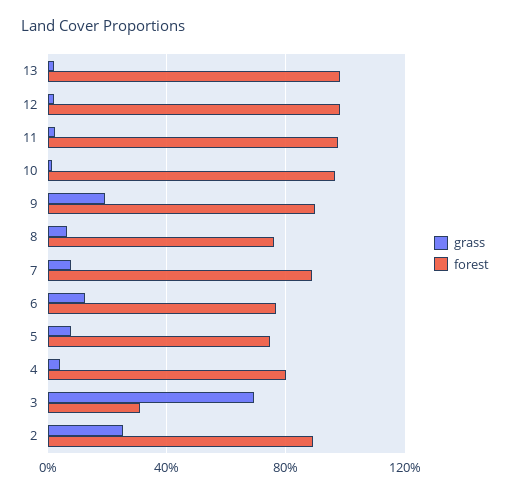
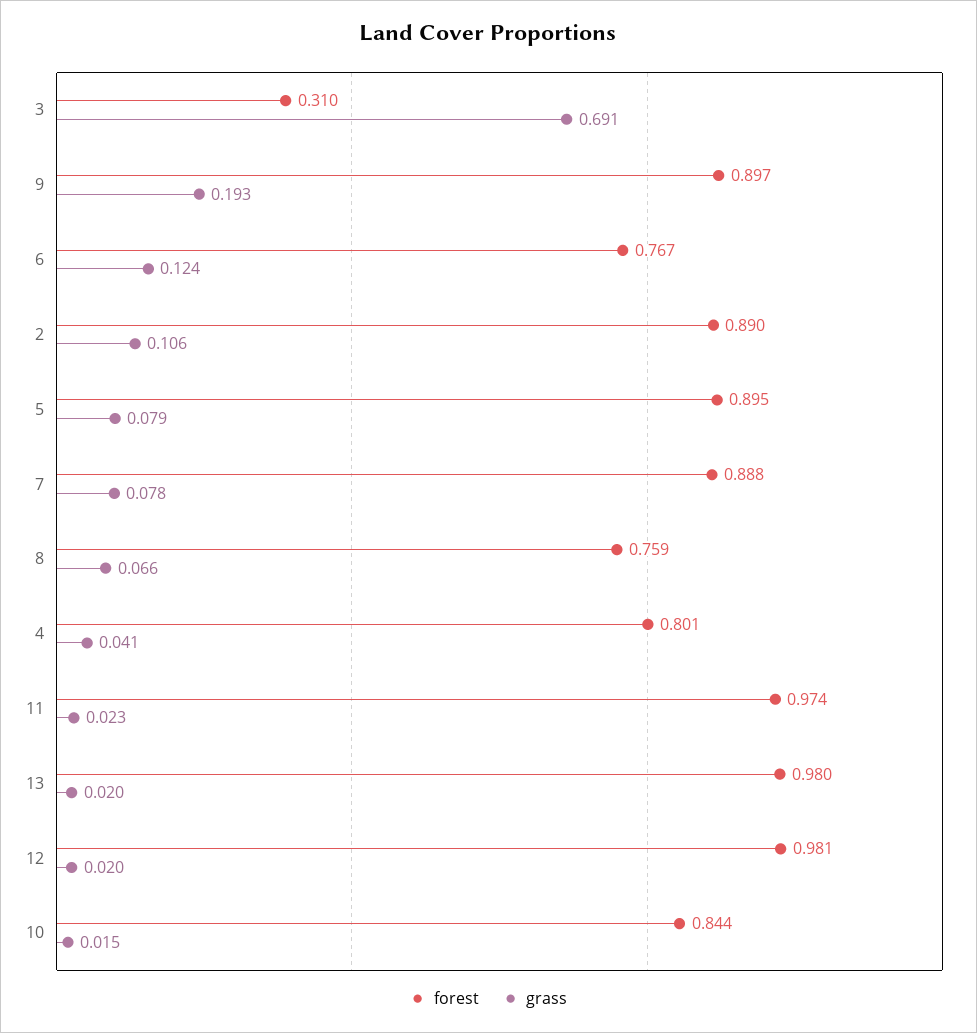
  {
    "grass": {
      "13": 0.02,
      "12": 0.02,
      "11": 0.023,
      "10": 0.015,
      "9": 0.193,
      "8": 0.066,
      "7": 0.078,
      "6": 0.124,
      "5": 0.079,
      "4": 0.041,
      "3": 0.691,
-     "2": 0.25
+     "2": 0.106
    },
    "forest": {
      "13": 0.98,
      "12": 0.981,
      "11": 0.974,
-     "10": 0.95,
+     "10": 0.844,
      "9": 0.897,
      "8": 0.759,
      "7": 0.888,
      "6": 0.767,
-     "5": 0.75,
+     "5": 0.895,
      "4": 0.801,
      "3": 0.31,
      "2": 0.89
    }
  }

